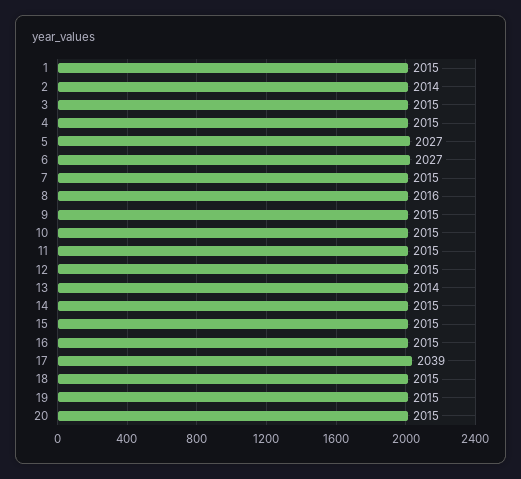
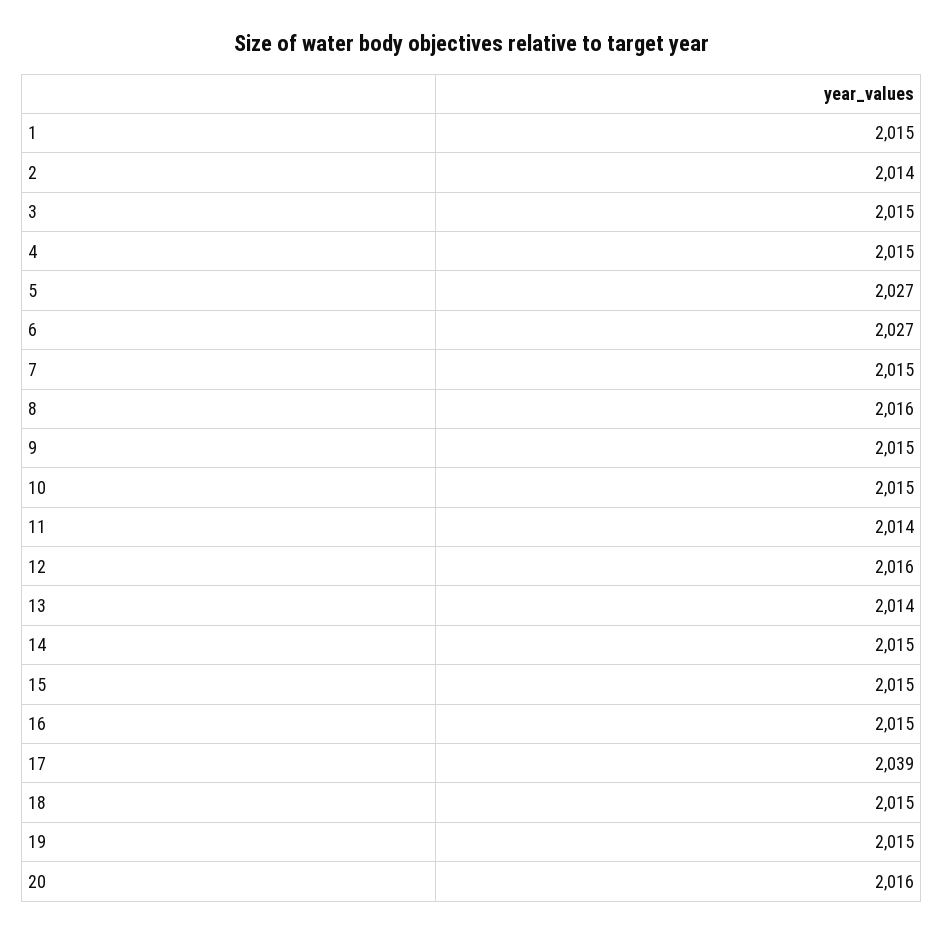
  {
    "1": 2015,
    "2": 2014,
    "3": 2015,
    "4": 2015,
    "5": 2027,
    "6": 2027,
    "7": 2015,
    "8": 2016,
    "9": 2015,
    "10": 2015,
-   "11": 2015,
+   "11": 2014,
-   "12": 2015,
+   "12": 2016,
    "13": 2014,
    "14": 2015,
    "15": 2015,
    "16": 2015,
    "17": 2039,
    "18": 2015,
    "19": 2015,
-   "20": 2015
+   "20": 2016
  }

